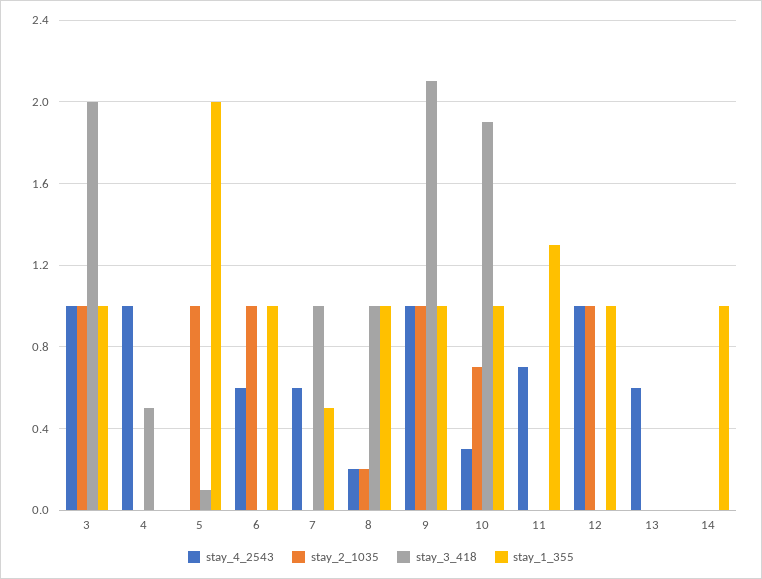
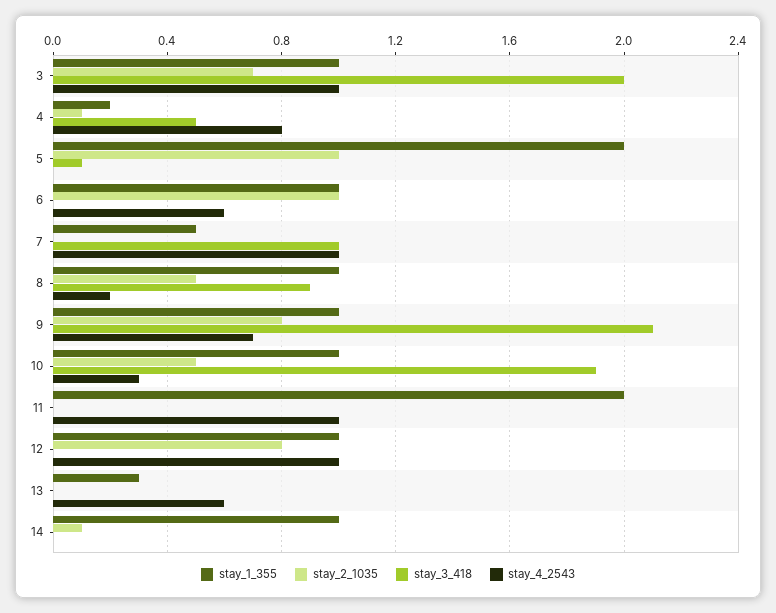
  {
    "stay_4_2543": {
      "3": 1,
-     "4": 1,
+     "4": 0.8,
      "5": 0,
      "6": 0.6,
-     "7": 0.6,
+     "7": 1,
      "8": 0.2,
-     "9": 1,
+     "9": 0.7,
      "10": 0.3,
-     "11": 0.7,
+     "11": 1,
      "12": 1,
      "13": 0.6,
      "14": 0
    },
    "stay_2_1035": {
-     "3": 1,
+     "3": 0.7,
-     "4": 0,
+     "4": 0.1,
      "5": 1,
      "6": 1,
      "7": 0,
-     "8": 0.2,
+     "8": 0.5,
-     "9": 1,
+     "9": 0.8,
-     "10": 0.7,
+     "10": 0.5,
      "11": 0,
-     "12": 1,
+     "12": 0.8,
      "13": 0,
-     "14": 0
+     "14": 0.1
    },
    "stay_3_418": {
      "3": 2,
      "4": 0.5,
      "5": 0.1,
      "6": 0,
      "7": 1,
-     "8": 1,
+     "8": 0.9,
      "9": 2.1,
      "10": 1.9,
      "11": 0,
      "12": 0,
      "13": 0,
      "14": 0
    },
    "stay_1_355": {
      "3": 1,
-     "4": 0,
+     "4": 0.2,
      "5": 2,
      "6": 1,
      "7": 0.5,
      "8": 1,
      "9": 1,
      "10": 1,
-     "11": 1.3,
+     "11": 2,
      "12": 1,
-     "13": 0,
+     "13": 0.3,
      "14": 1
    }
  }

